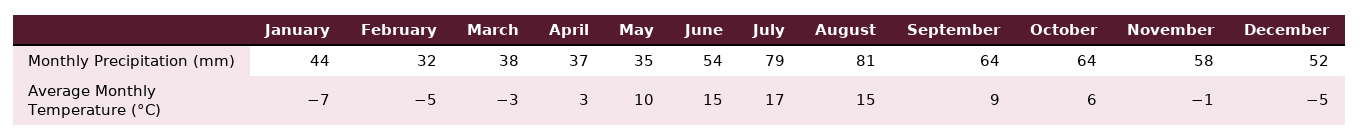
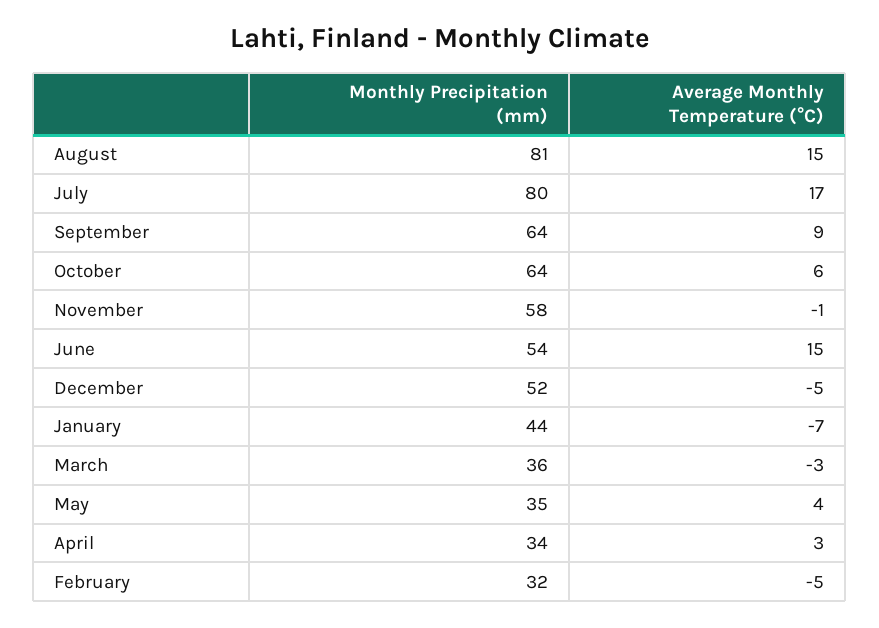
  {
    "January": {
      "Monthly Precipitation (mm)": 44,
      "Average Monthly Temperature (°C)": -7
    },
    "February": {
      "Monthly Precipitation (mm)": 32,
      "Average Monthly Temperature (°C)": -5
    },
    "March": {
-     "Monthly Precipitation (mm)": 38,
+     "Monthly Precipitation (mm)": 36,
      "Average Monthly Temperature (°C)": -3
    },
    "April": {
-     "Monthly Precipitation (mm)": 37,
+     "Monthly Precipitation (mm)": 34,
      "Average Monthly Temperature (°C)": 3
    },
    "May": {
      "Monthly Precipitation (mm)": 35,
-     "Average Monthly Temperature (°C)": 10
+     "Average Monthly Temperature (°C)": 4
    },
    "June": {
      "Monthly Precipitation (mm)": 54,
      "Average Monthly Temperature (°C)": 15
    },
    "July": {
-     "Monthly Precipitation (mm)": 79,
+     "Monthly Precipitation (mm)": 80,
      "Average Monthly Temperature (°C)": 17
    },
    "August": {
      "Monthly Precipitation (mm)": 81,
      "Average Monthly Temperature (°C)": 15
    },
    "September": {
      "Monthly Precipitation (mm)": 64,
      "Average Monthly Temperature (°C)": 9
    },
    "October": {
      "Monthly Precipitation (mm)": 64,
      "Average Monthly Temperature (°C)": 6
    },
    "November": {
      "Monthly Precipitation (mm)": 58,
      "Average Monthly Temperature (°C)": -1
    },
    "December": {
      "Monthly Precipitation (mm)": 52,
      "Average Monthly Temperature (°C)": -5
    }
  }

